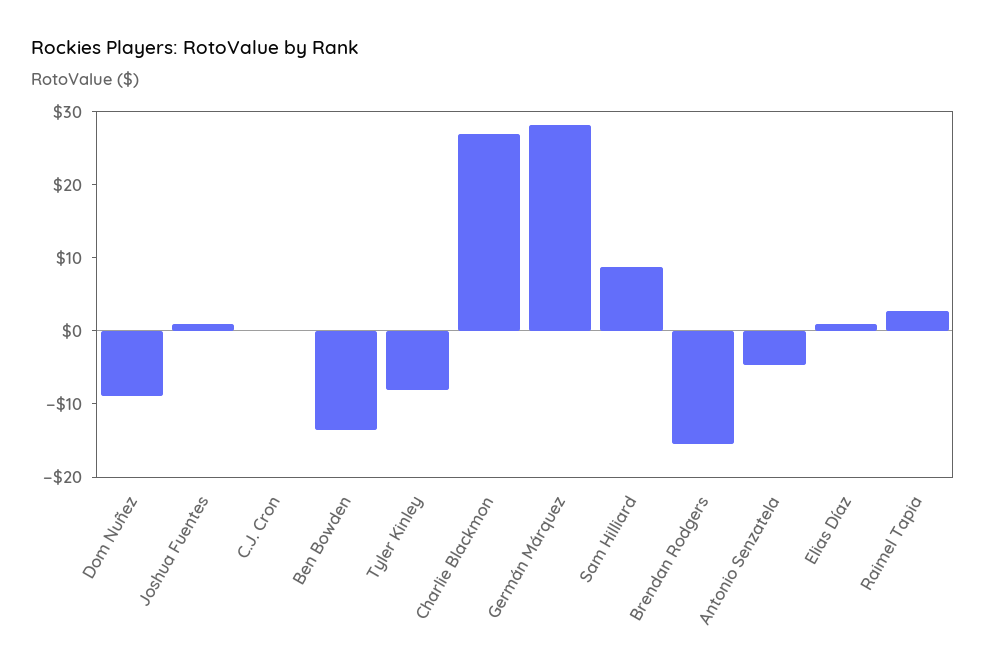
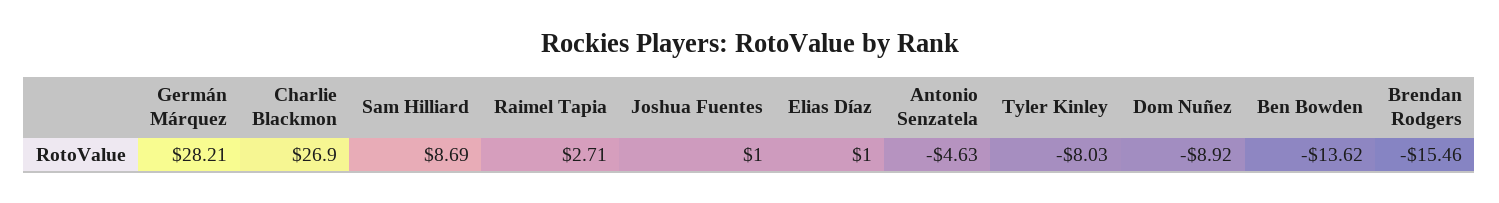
  {
    "Dom Nuñez": -8.92,
    "Joshua Fuentes": 1,
-   "C.J. Cron": 0,
    "Ben Bowden": -13.62,
    "Tyler Kinley": -8.03,
    "Charlie Blackmon": 26.9,
    "Germán Márquez": 28.21,
    "Sam Hilliard": 8.69,
    "Brendan Rodgers": -15.46,
    "Antonio Senzatela": -4.63,
    "Elias Díaz": 1,
    "Raimel Tapia": 2.71
  }

